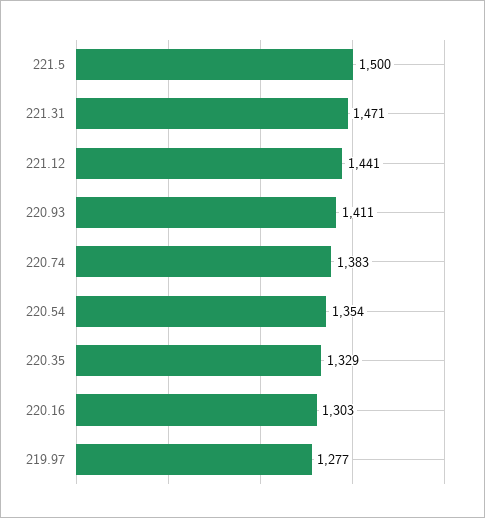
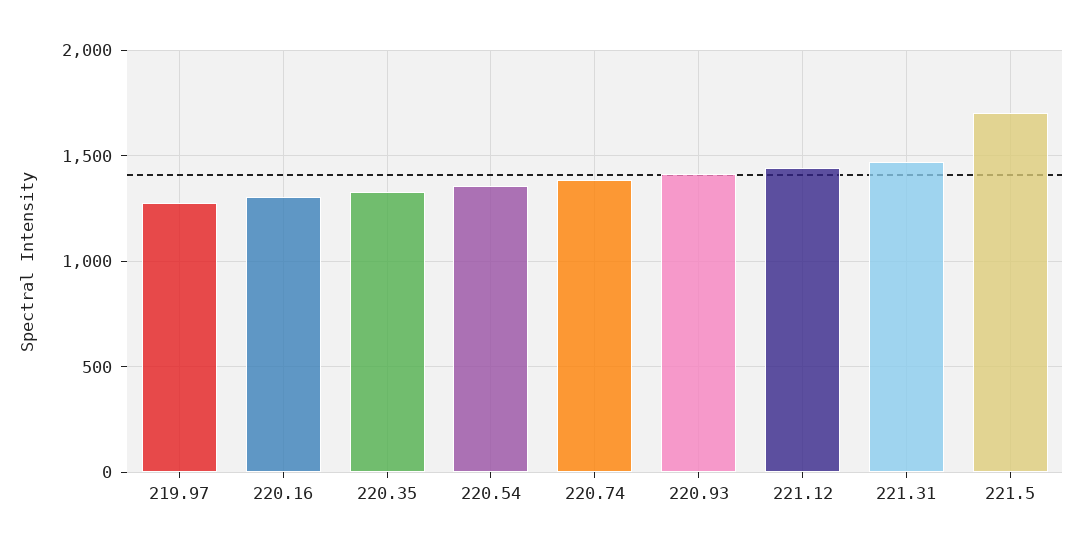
  {
-   "221.5": 1500,
+   "221.5": 1700,
    "221.31": 1471,
    "221.12": 1441,
    "220.93": 1411,
    "220.74": 1383,
    "220.54": 1354,
    "220.35": 1329,
    "220.16": 1303,
    "219.97": 1277
  }

